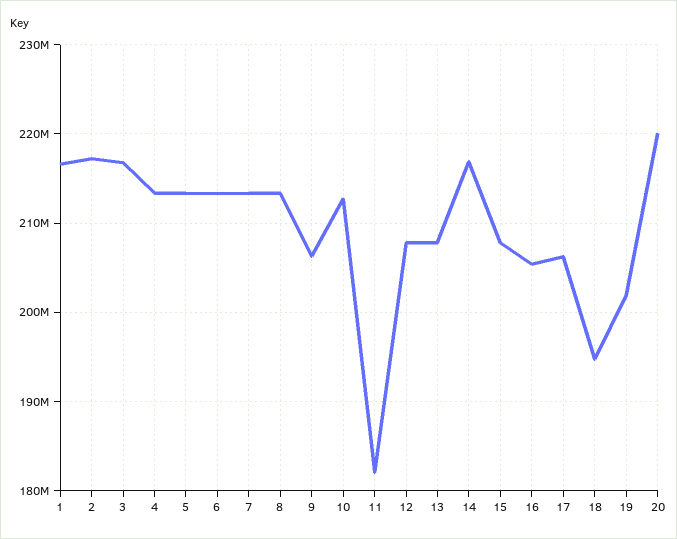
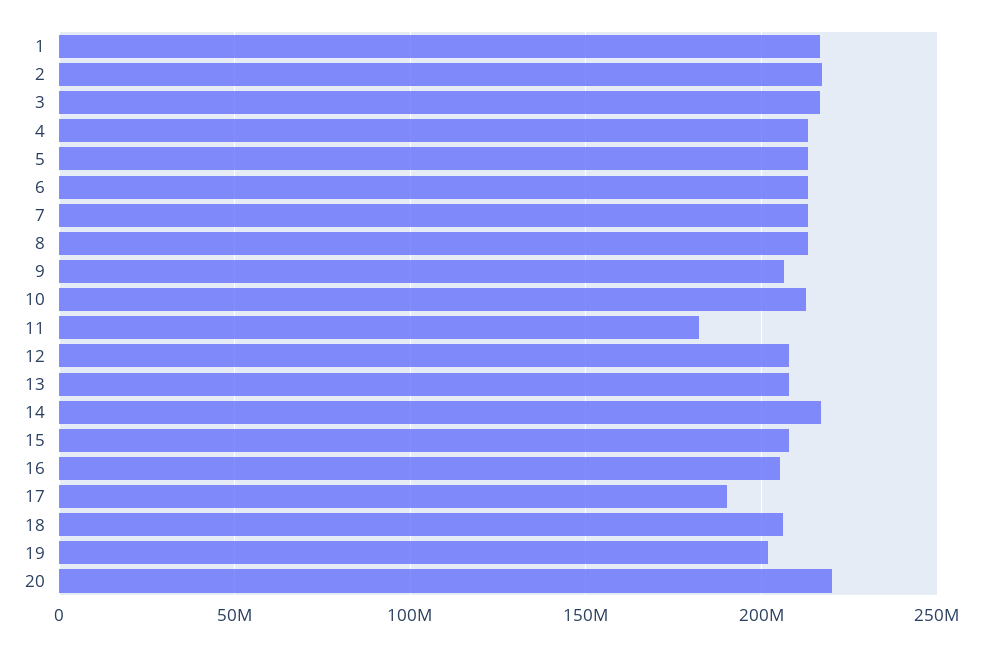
  {
    "1": 217000000,
    "2": 217000000,
    "3": 217000000,
    "4": 213000000,
    "5": 213000000,
    "6": 213000000,
    "7": 213000000,
    "8": 213000000,
    "9": 206000000,
    "10": 213000000,
    "11": 182000000,
    "12": 208000000,
    "13": 208000000,
    "14": 217000000,
    "15": 208000000,
    "16": 205000000,
-   "17": 206000000,
+   "17": 190000000,
-   "18": 195000000,
+   "18": 205000000,
    "19": 202000000,
    "20": 220000000
  }

